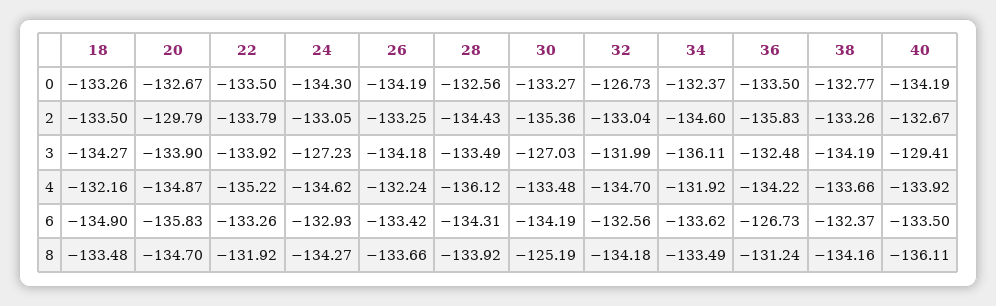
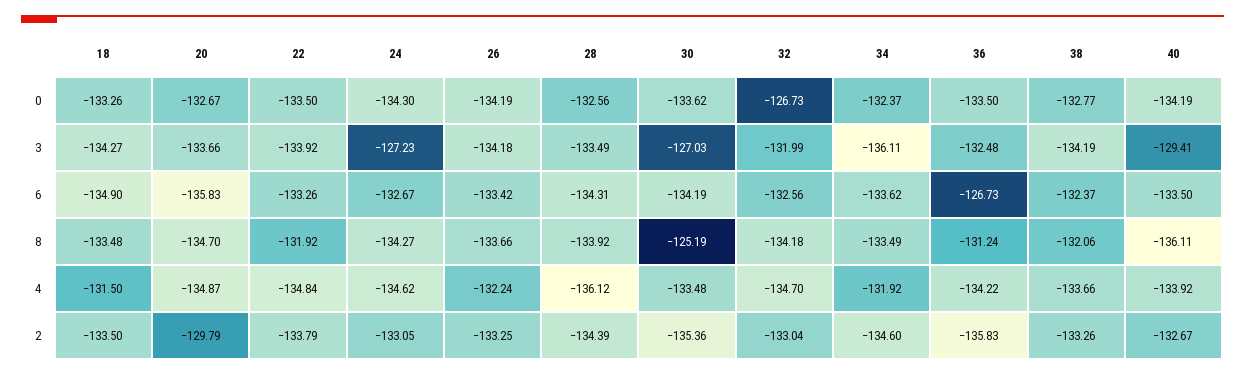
  {
    "18": {
      "0": -133.26,
      "2": -133.5,
      "3": -134.27,
-     "4": -132.16,
+     "4": -131.5,
      "6": -134.9,
      "8": -133.48
    },
    "20": {
      "0": -132.67,
      "2": -129.79,
-     "3": -133.9,
+     "3": -133.66,
      "4": -134.87,
      "6": -135.83,
      "8": -134.7
    },
    "22": {
      "0": -133.5,
      "2": -133.79,
      "3": -133.92,
-     "4": -135.22,
+     "4": -134.84,
      "6": -133.26,
      "8": -131.92
    },
    "24": {
      "0": -134.3,
      "2": -133.05,
      "3": -127.23,
      "4": -134.62,
-     "6": -132.93,
+     "6": -132.67,
      "8": -134.27
    },
    "26": {
      "0": -134.19,
      "2": -133.25,
      "3": -134.18,
      "4": -132.24,
      "6": -133.42,
      "8": -133.66
    },
    "28": {
      "0": -132.56,
-     "2": -134.43,
+     "2": -134.39,
      "3": -133.49,
      "4": -136.12,
      "6": -134.31,
      "8": -133.92
    },
    "30": {
-     "0": -133.27,
+     "0": -133.62,
      "2": -135.36,
      "3": -127.03,
      "4": -133.48,
      "6": -134.19,
      "8": -125.19
    },
    "32": {
      "0": -126.73,
      "2": -133.04,
      "3": -131.99,
      "4": -134.7,
      "6": -132.56,
      "8": -134.18
    },
    "34": {
      "0": -132.37,
      "2": -134.6,
      "3": -136.11,
      "4": -131.92,
      "6": -133.62,
      "8": -133.49
    },
    "36": {
      "0": -133.5,
      "2": -135.83,
      "3": -132.48,
      "4": -134.22,
      "6": -126.73,
      "8": -131.24
    },
    "38": {
      "0": -132.77,
      "2": -133.26,
      "3": -134.19,
      "4": -133.66,
      "6": -132.37,
-     "8": -134.16
+     "8": -132.06
    },
    "40": {
      "0": -134.19,
      "2": -132.67,
      "3": -129.41,
      "4": -133.92,
      "6": -133.5,
      "8": -136.11
    }
  }

